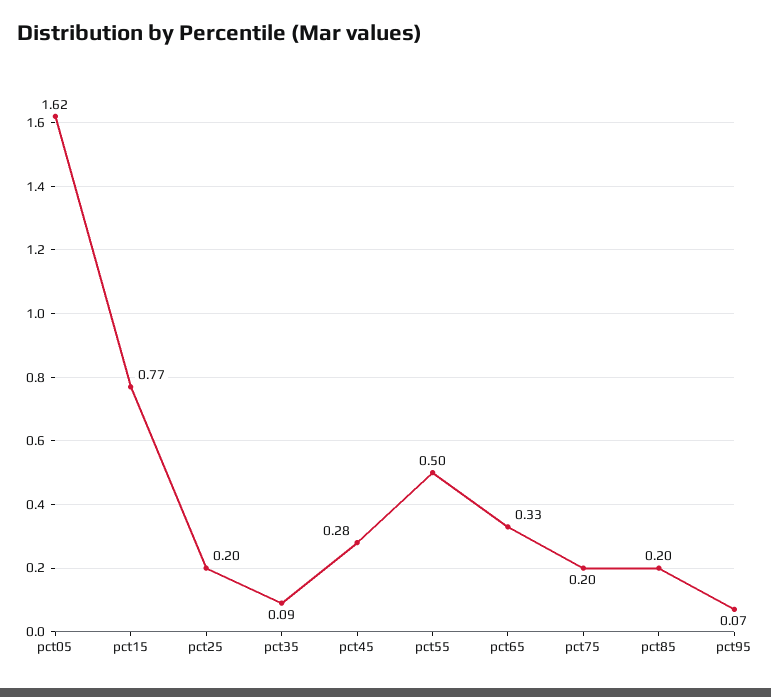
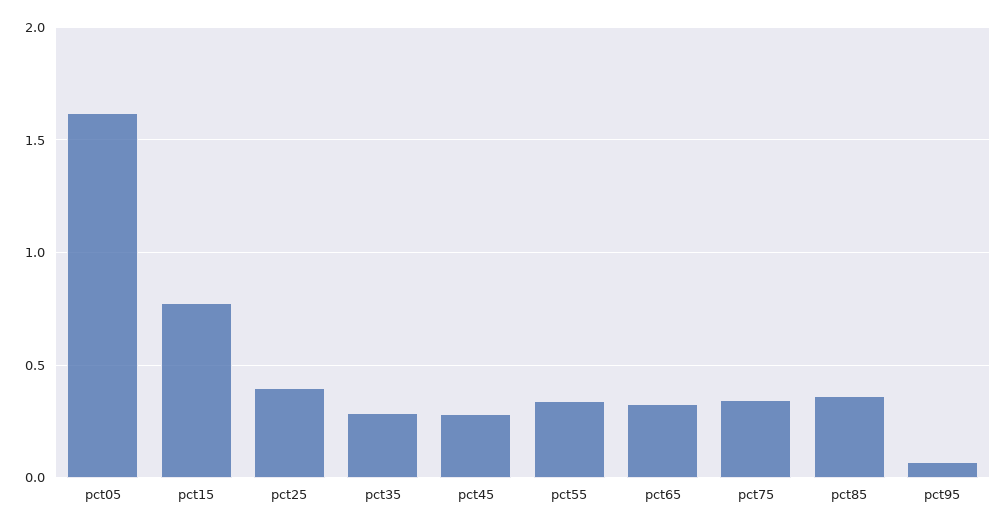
  {
    "pct05": 1.62,
    "pct15": 0.77,
-   "pct25": 0.2,
+   "pct25": 0.4,
-   "pct35": 0.09,
+   "pct35": 0.3,
    "pct45": 0.28,
-   "pct55": 0.5,
+   "pct55": 0.35,
    "pct65": 0.33,
-   "pct75": 0.2,
+   "pct75": 0.35,
-   "pct85": 0.2,
+   "pct85": 0.35,
    "pct95": 0.07
  }

